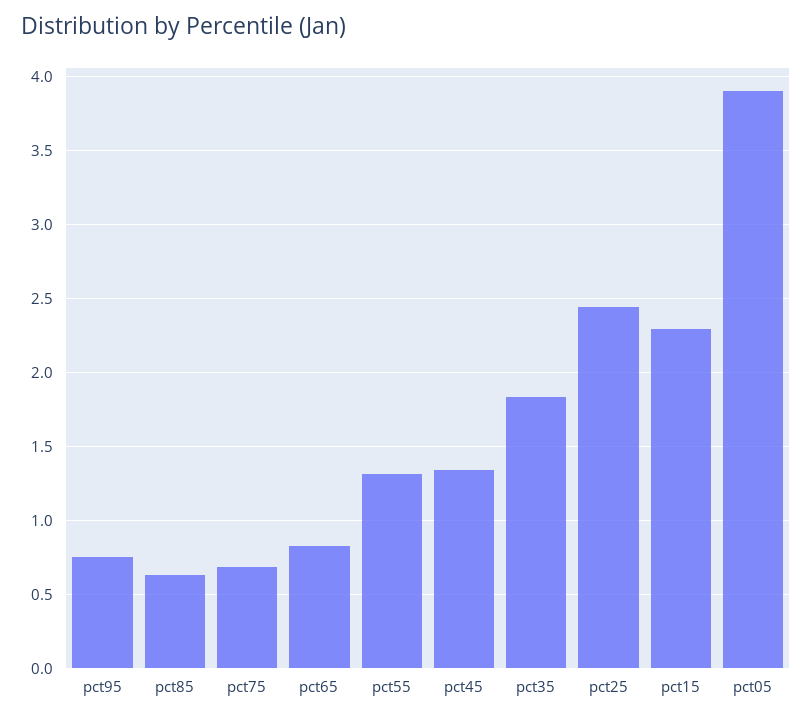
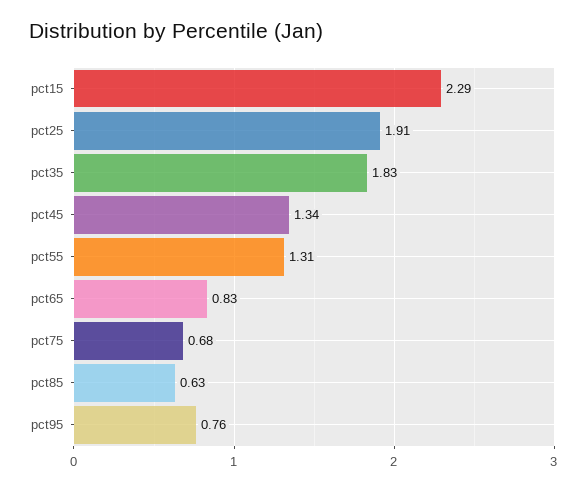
  {
    "pct95": 0.76,
    "pct85": 0.63,
    "pct75": 0.68,
    "pct65": 0.83,
    "pct55": 1.31,
    "pct45": 1.34,
    "pct35": 1.83,
-   "pct25": 2.45,
+   "pct25": 1.91,
-   "pct15": 2.29,
+   "pct15": 2.29
-   "pct05": 3.9
  }

